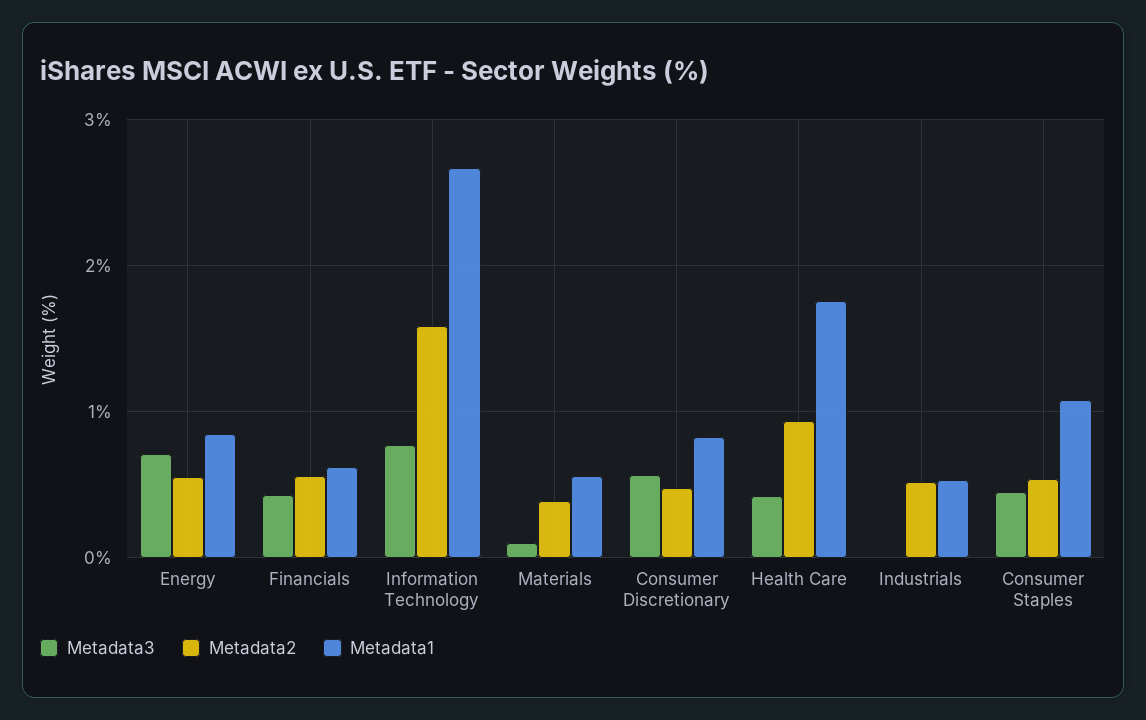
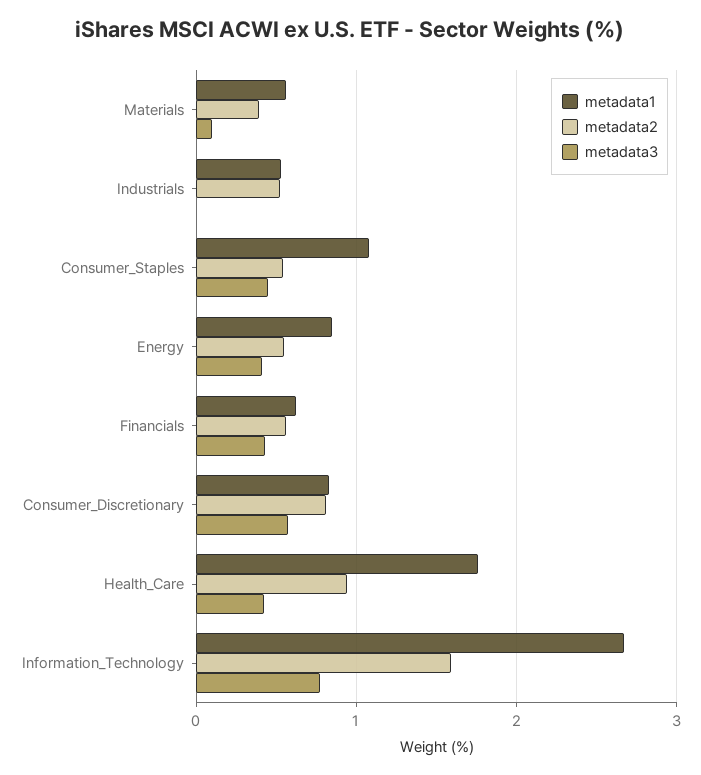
  {
    "Metadata3": {
-     "Energy": 0.7,
+     "Energy": 0.4,
      "Financials": 0.4,
      "Information Technology": 0.8,
      "Materials": 0.1,
      "Consumer Discretionary": 0.6,
      "Health Care": 0.4,
      "Industrials": 0,
      "Consumer Staples": 0.5
    },
    "Metadata2": {
      "Energy": 0.6,
      "Financials": 0.6,
      "Information Technology": 1.6,
      "Materials": 0.4,
-     "Consumer Discretionary": 0.5,
+     "Consumer Discretionary": 0.8,
      "Health Care": 0.9,
      "Industrials": 0.5,
      "Consumer Staples": 0.5
    },
    "Metadata1": {
      "Energy": 0.9,
      "Financials": 0.6,
      "Information Technology": 2.7,
      "Materials": 0.6,
      "Consumer Discretionary": 0.8,
      "Health Care": 1.8,
      "Industrials": 0.5,
      "Consumer Staples": 1.1
    }
  }

